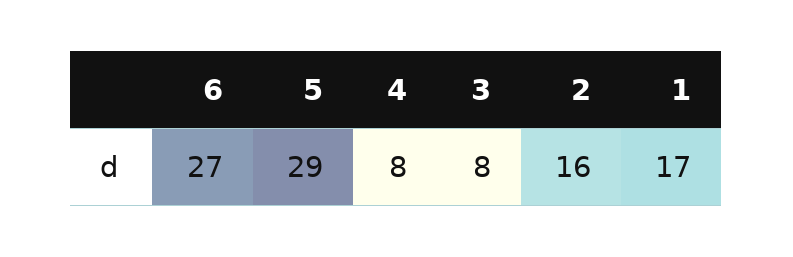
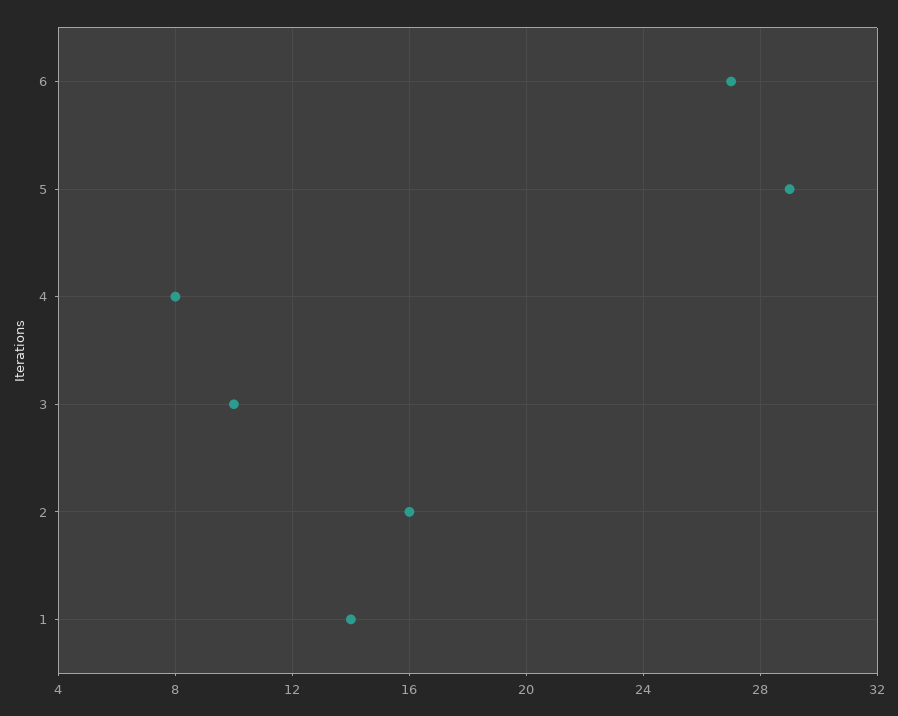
  {
    "6": 27,
    "5": 29,
    "4": 8,
-   "3": 8,
+   "3": 10,
    "2": 16,
-   "1": 17
+   "1": 14
  }

